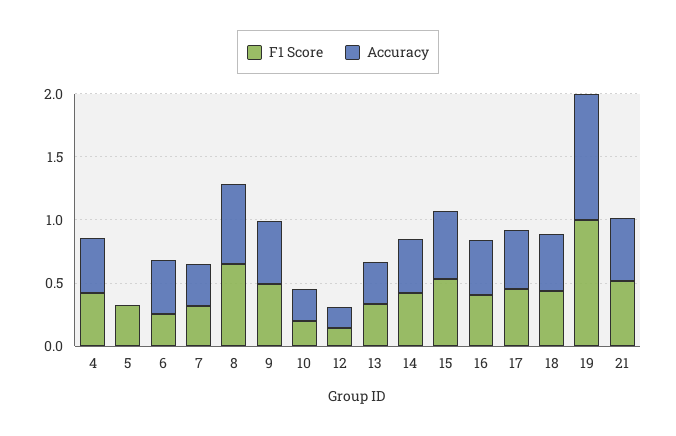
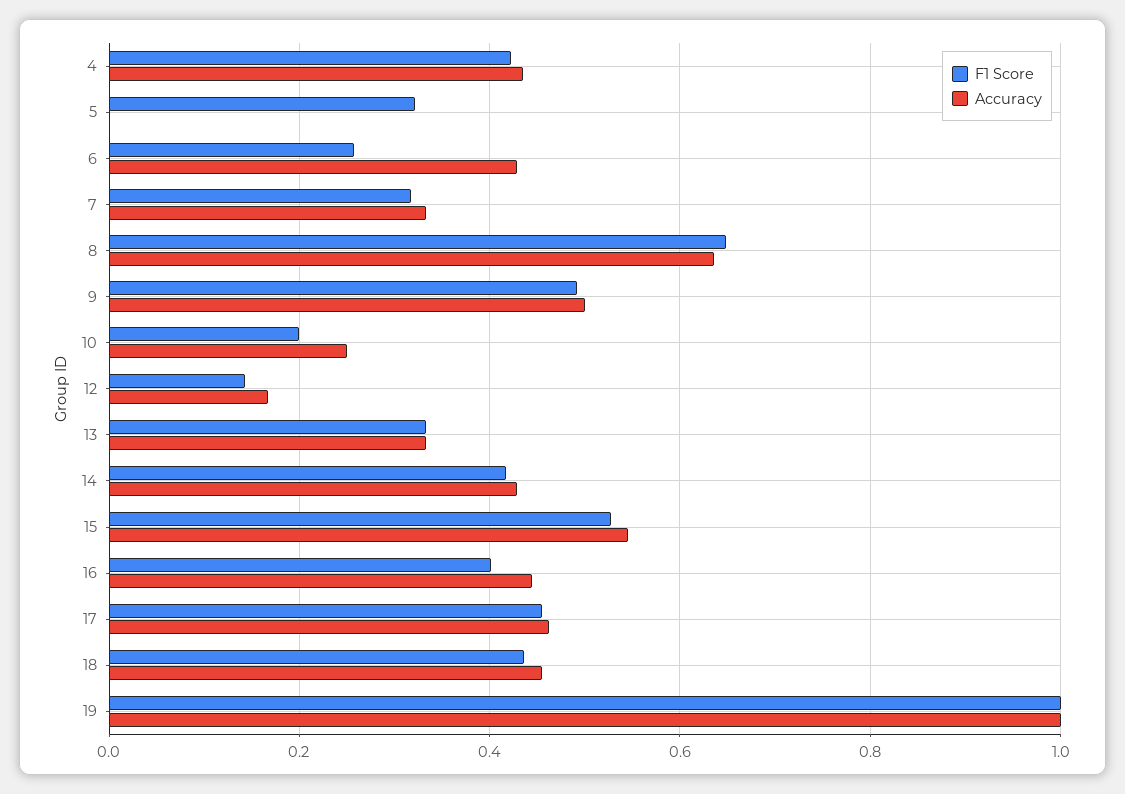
  {
    "F1 Score": {
      "4": 0.42,
      "5": 0.32,
      "6": 0.26,
      "7": 0.32,
      "8": 0.64,
      "9": 0.5,
      "10": 0.2,
      "12": 0.14,
      "13": 0.34,
      "14": 0.42,
      "15": 0.52,
      "16": 0.4,
      "17": 0.46,
      "18": 0.44,
-     "19": 1,
+     "19": 1
-     "21": 0.5
    },
    "Accuracy": {
      "4": 0.44,
      "5": 0,
      "6": 0.42,
      "7": 0.34,
      "8": 0.64,
      "9": 0.5,
      "10": 0.26,
      "12": 0.16,
      "13": 0.34,
      "14": 0.42,
      "15": 0.54,
      "16": 0.44,
      "17": 0.46,
      "18": 0.46,
-     "19": 1,
+     "19": 1
-     "21": 0.5
    }
  }

